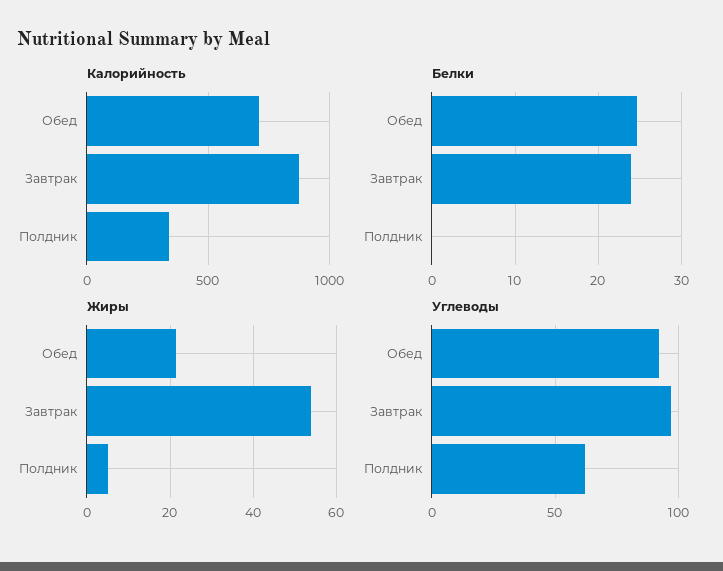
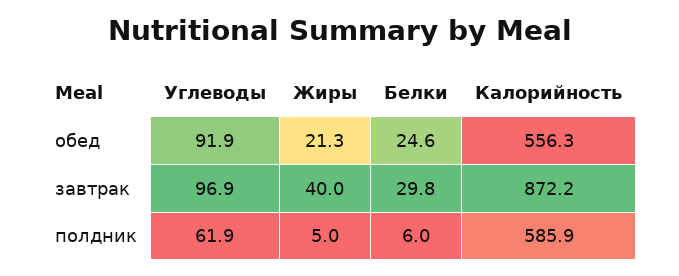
  {
    "Калорийность": {
-     "Обед": 700,
+     "Обед": 556.3,
      "Завтрак": 872.2,
-     "Полдник": 350
+     "Полдник": 585.9
    },
    "Белки": {
      "Обед": 24.6,
-     "Завтрак": 24,
+     "Завтрак": 29.8,
-     "Полдник": 0
+     "Полдник": 6
    },
    "Жиры": {
      "Обед": 21.3,
-     "Завтрак": 54,
+     "Завтрак": 40,
      "Полдник": 5
    },
    "Углеводы": {
      "Обед": 91.9,
      "Завтрак": 96.9,
      "Полдник": 61.9
    }
  }

